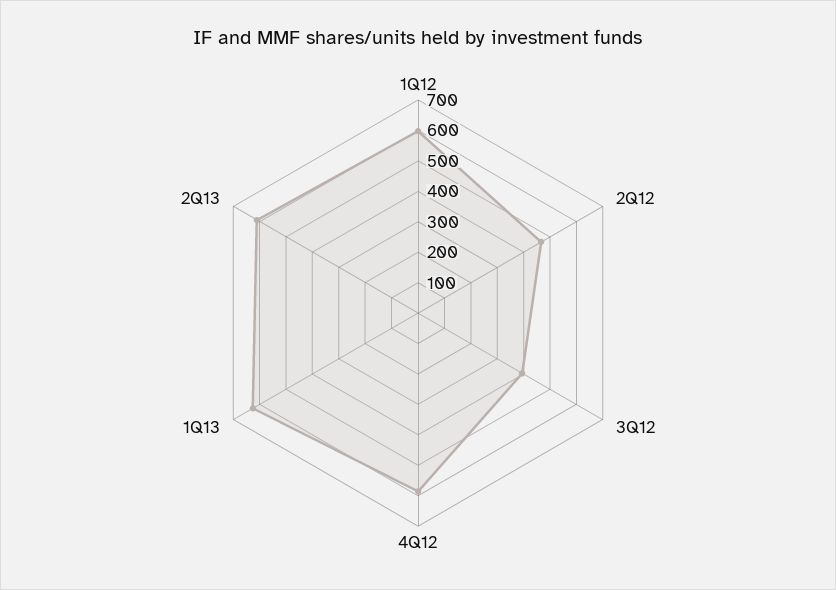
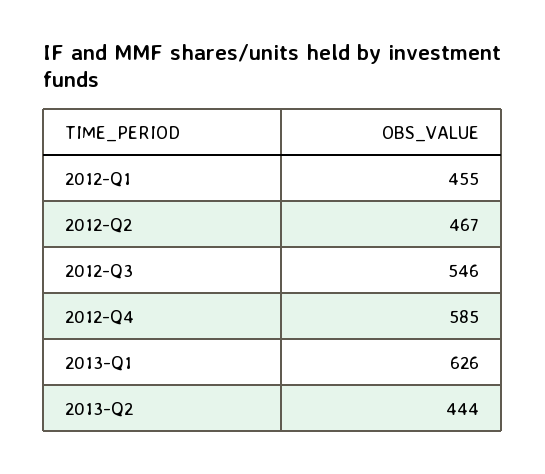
  {
-   "1Q12": 600,
+   "1Q12": 455,
    "2Q12": 467,
-   "3Q12": 400,
+   "3Q12": 546,
    "4Q12": 585,
    "1Q13": 626,
-   "2Q13": 600
+   "2Q13": 444
  }

